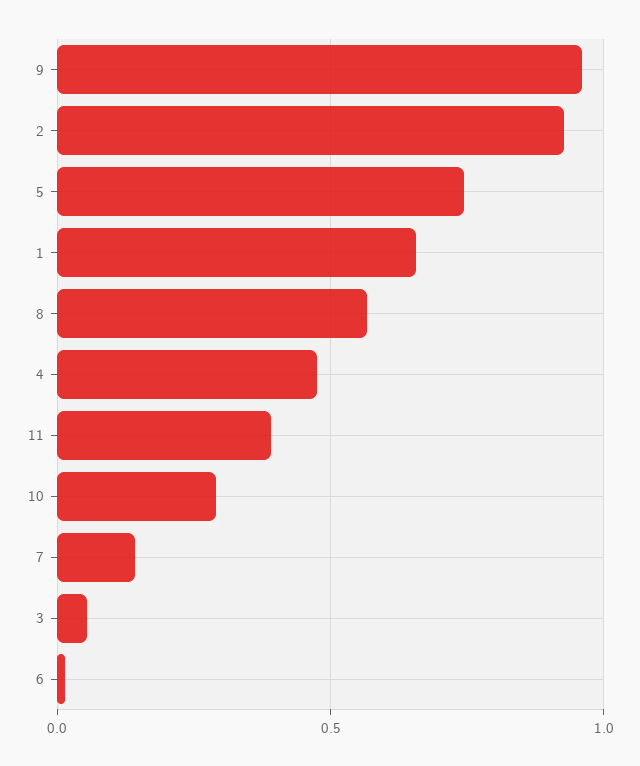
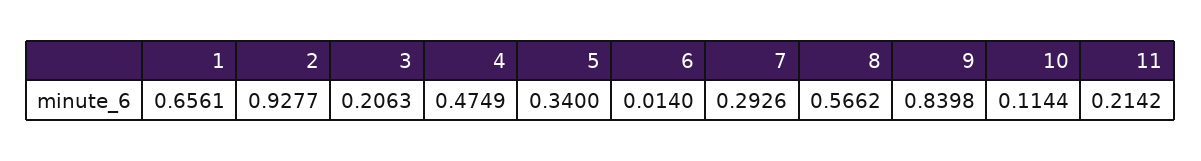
  {
-   "9": 0.95,
+   "9": 0.8398,
    "2": 0.9277,
-   "5": 0.75,
+   "5": 0.34,
    "1": 0.6561,
    "8": 0.5662,
    "4": 0.4749,
-   "11": 0.4,
+   "11": 0.2142,
-   "10": 0.3,
+   "10": 0.1144,
-   "7": 0.15,
+   "7": 0.2926,
-   "3": 0.05,
+   "3": 0.2063,
    "6": 0.014
  }

